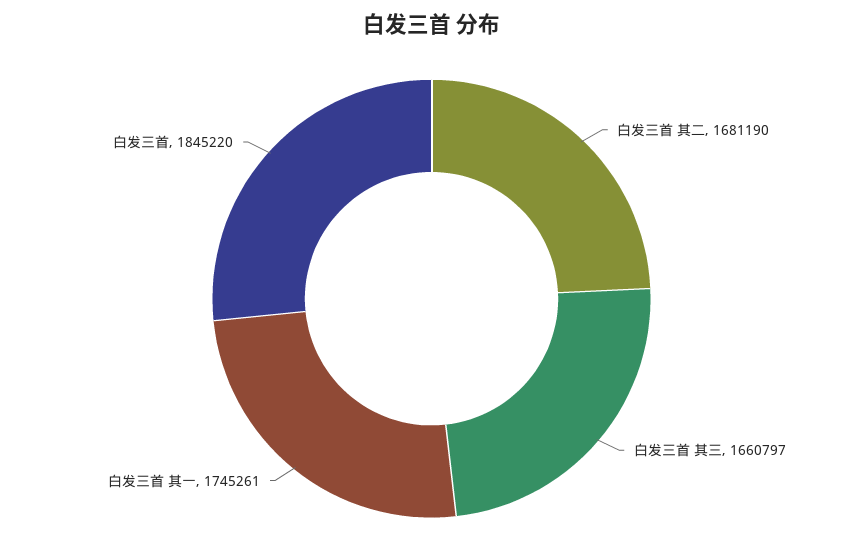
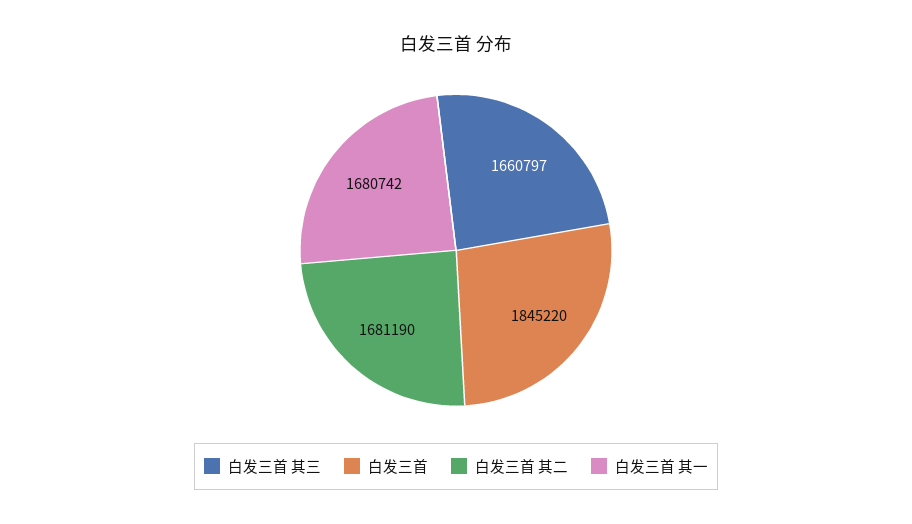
  {
    "白发三首 其二": 1681190,
    "白发三首 其三": 1660797,
-   "白发三首 其一": 1745261,
+   "白发三首 其一": 1680742,
    "白发三首": 1845220
  }

